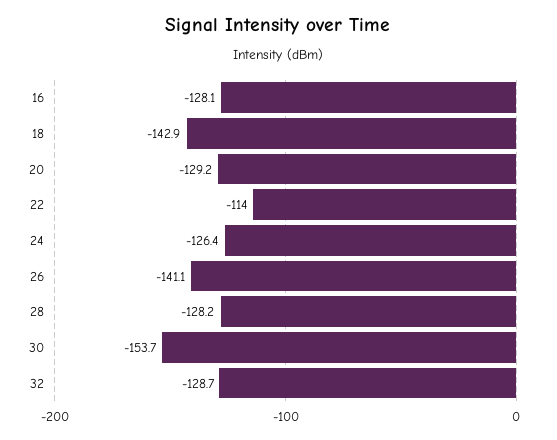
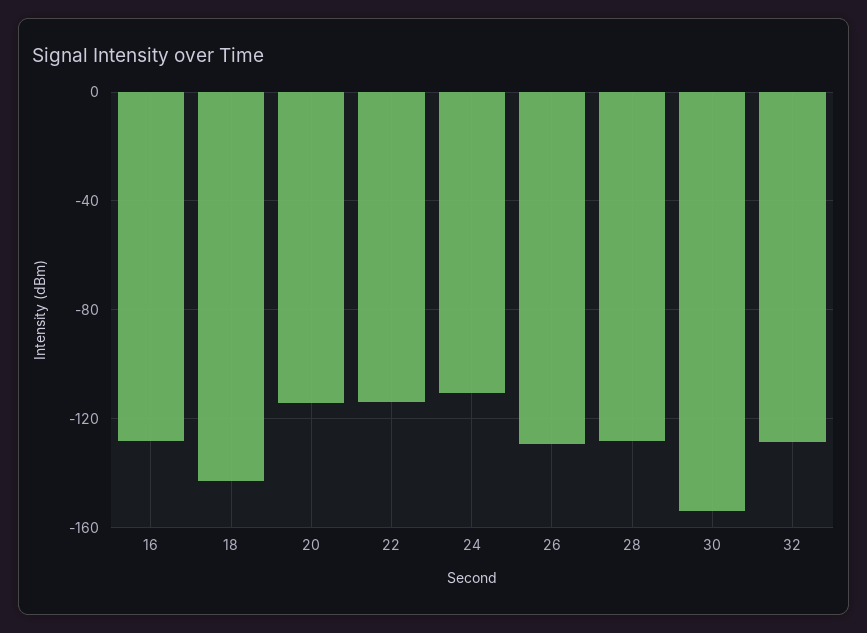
  {
    "16": -128.1,
    "18": -142.9,
-   "20": -129.2,
+   "20": -115,
    "22": -114,
-   "24": -126.4,
+   "24": -110,
-   "26": -141.1,
+   "26": -130,
    "28": -128.2,
    "30": -153.7,
    "32": -128.7
  }

